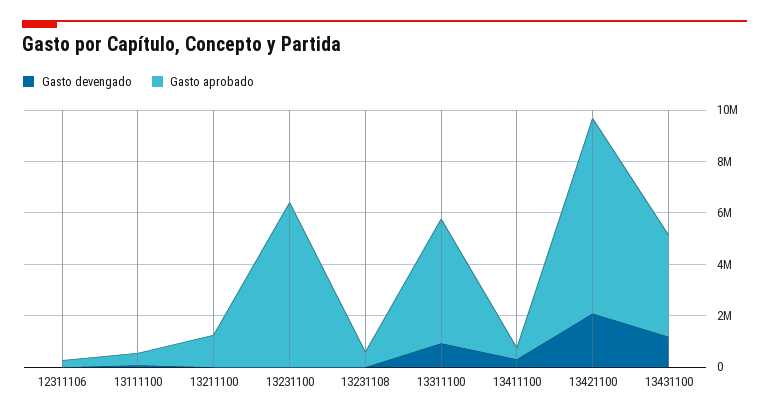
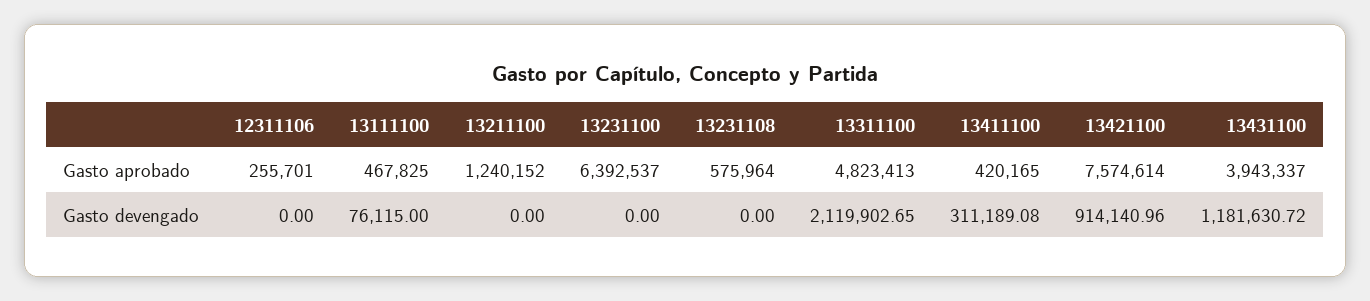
  {
    "Gasto devengado": {
      "12311106": 0,
      "13111100": 76115,
      "13211100": 0,
      "13231100": 0,
      "13231108": 0,
-     "13311100": 1000000,
+     "13311100": 2119902.65,
      "13411100": 311189.08,
-     "13421100": 2000000,
+     "13421100": 914140.96,
      "13431100": 1181630.72
    },
    "Gasto aprobado": {
      "12311106": 255701,
      "13111100": 467825,
      "13211100": 1240152,
      "13231100": 6392537,
      "13231108": 575964,
      "13311100": 4823413,
      "13411100": 420165,
      "13421100": 7574614,
      "13431100": 3943337
    }
  }

